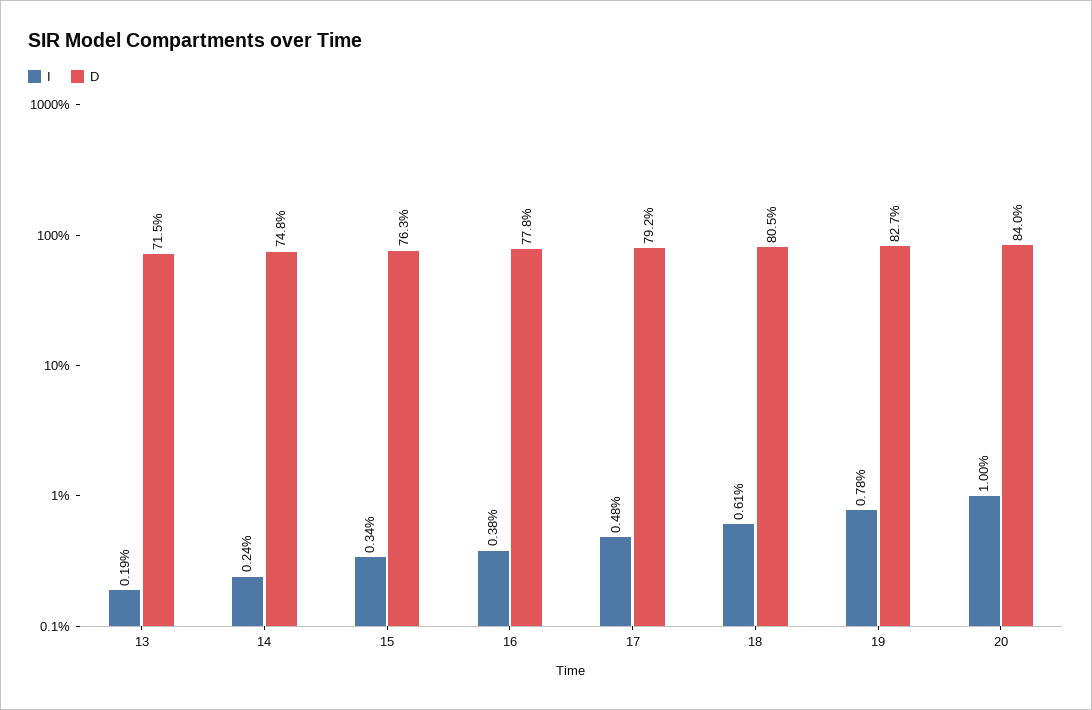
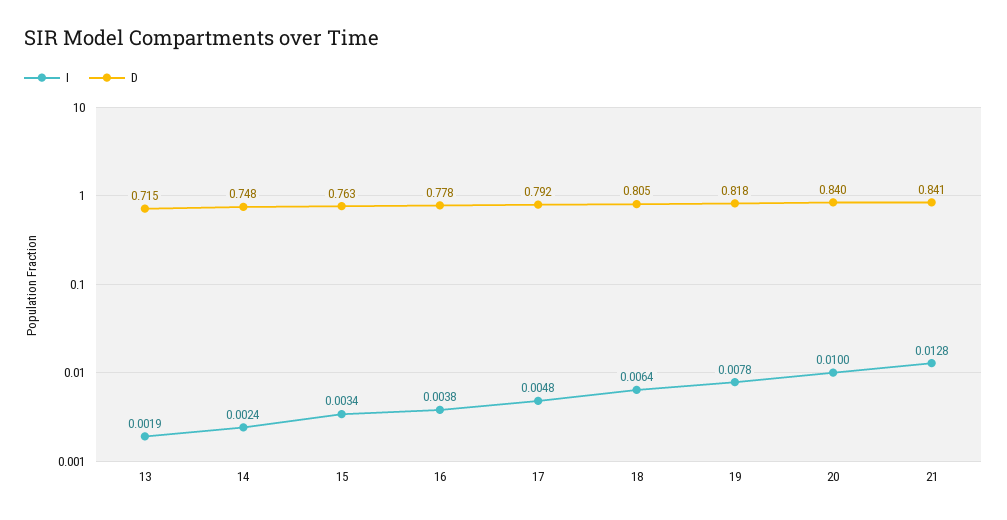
  {
    "I": {
      "13": 0.0019,
      "14": 0.0024,
      "15": 0.0034,
      "16": 0.0038,
      "17": 0.0048,
-     "18": 0.0061,
+     "18": 0.0064,
      "19": 0.0078,
-     "20": 0.01
+     "20": 0.01,
+     "21": 0.0128
    },
    "D": {
      "13": 0.715,
      "14": 0.748,
      "15": 0.763,
      "16": 0.778,
      "17": 0.792,
      "18": 0.805,
-     "19": 0.827,
+     "19": 0.818,
-     "20": 0.84
+     "20": 0.84,
+     "21": 0.841
    }
  }

